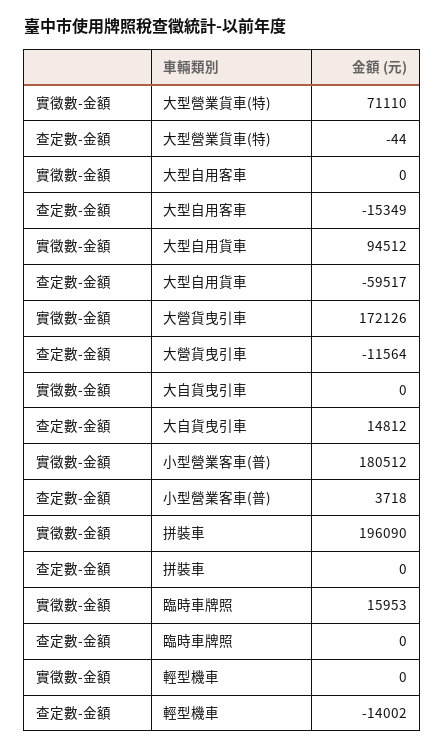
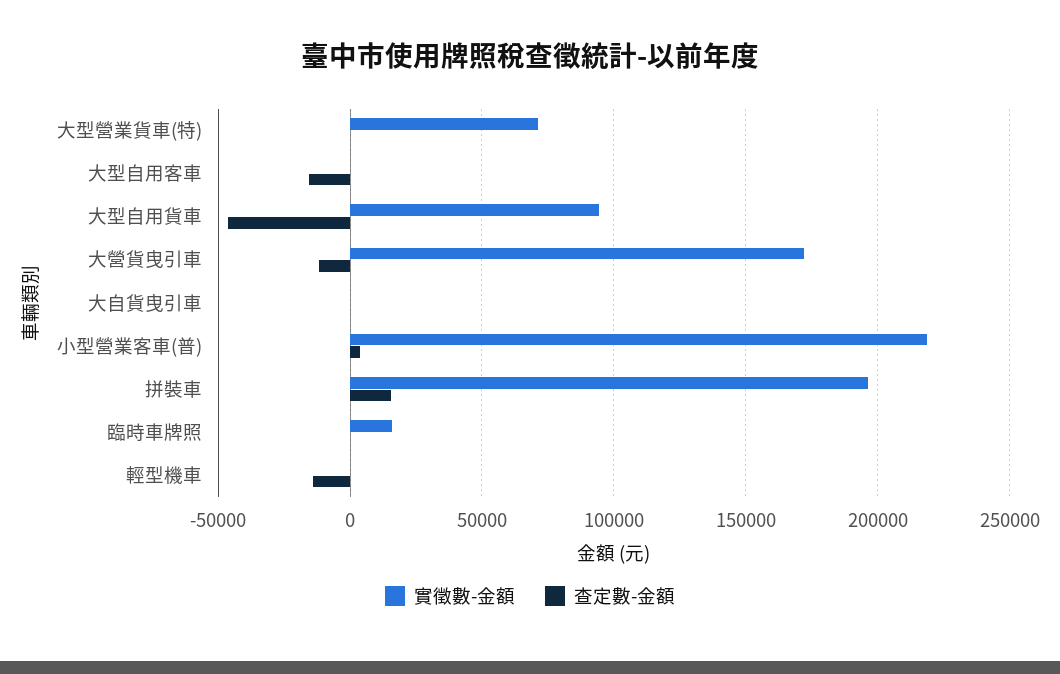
  {
    "實徵數-金額": {
      "大型營業貨車(特)": 71110,
      "大型自用客車": 0,
      "大型自用貨車": 94512,
      "大營貨曳引車": 172126,
      "大自貨曳引車": 0,
-     "小型營業客車(普)": 180512,
+     "小型營業客車(普)": 220000,
      "拼裝車": 196090,
      "臨時車牌照": 15953,
      "輕型機車": 0
    },
    "查定數-金額": {
      "大型營業貨車(特)": -44,
      "大型自用客車": -15349,
-     "大型自用貨車": -59517,
+     "大型自用貨車": -45000,
      "大營貨曳引車": -11564,
-     "大自貨曳引車": 14812,
+     "大自貨曳引車": 0,
      "小型營業客車(普)": 3718,
-     "拼裝車": 0,
+     "拼裝車": 15000,
      "臨時車牌照": 0,
      "輕型機車": -14002
    }
  }

